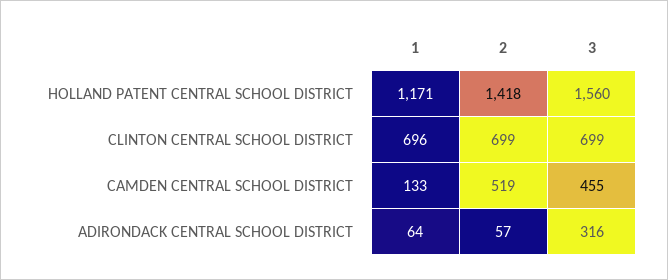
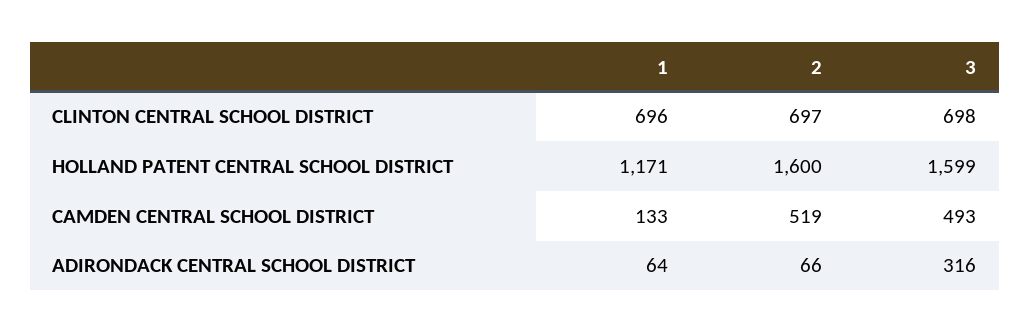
  {
    "1": {
      "HOLLAND PATENT CENTRAL SCHOOL DISTRICT": 1171,
      "CLINTON CENTRAL SCHOOL DISTRICT": 696,
      "CAMDEN CENTRAL SCHOOL DISTRICT": 133,
      "ADIRONDACK CENTRAL SCHOOL DISTRICT": 64
    },
    "2": {
-     "HOLLAND PATENT CENTRAL SCHOOL DISTRICT": 1418,
+     "HOLLAND PATENT CENTRAL SCHOOL DISTRICT": 1600,
-     "CLINTON CENTRAL SCHOOL DISTRICT": 699,
+     "CLINTON CENTRAL SCHOOL DISTRICT": 697,
      "CAMDEN CENTRAL SCHOOL DISTRICT": 519,
-     "ADIRONDACK CENTRAL SCHOOL DISTRICT": 57
+     "ADIRONDACK CENTRAL SCHOOL DISTRICT": 66
    },
    "3": {
-     "HOLLAND PATENT CENTRAL SCHOOL DISTRICT": 1560,
+     "HOLLAND PATENT CENTRAL SCHOOL DISTRICT": 1599,
-     "CLINTON CENTRAL SCHOOL DISTRICT": 699,
+     "CLINTON CENTRAL SCHOOL DISTRICT": 698,
-     "CAMDEN CENTRAL SCHOOL DISTRICT": 455,
+     "CAMDEN CENTRAL SCHOOL DISTRICT": 493,
      "ADIRONDACK CENTRAL SCHOOL DISTRICT": 316
    }
  }

